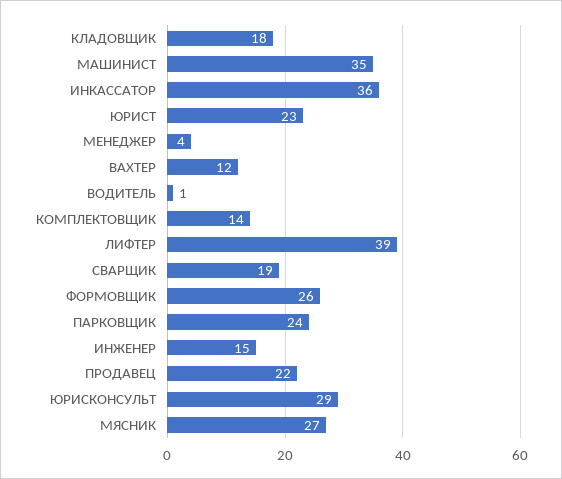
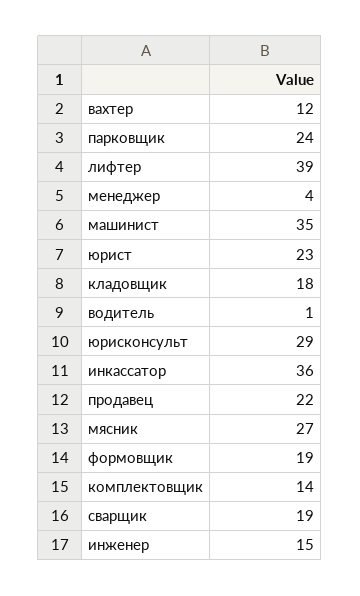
  {
    "КЛАДОВЩИК": 18,
    "МАШИНИСТ": 35,
    "ИНКАССАТОР": 36,
    "ЮРИСТ": 23,
    "МЕНЕДЖЕР": 4,
    "ВАХТЕР": 12,
    "ВОДИТЕЛЬ": 1,
    "КОМПЛЕКТОВЩИК": 14,
    "ЛИФТЕР": 39,
    "СВАРЩИК": 19,
-   "ФОРМОВЩИК": 26,
+   "ФОРМОВЩИК": 19,
    "ПАРКОВЩИК": 24,
    "ИНЖЕНЕР": 15,
    "ПРОДАВЕЦ": 22,
    "ЮРИСКОНСУЛЬТ": 29,
    "МЯСНИК": 27
  }

